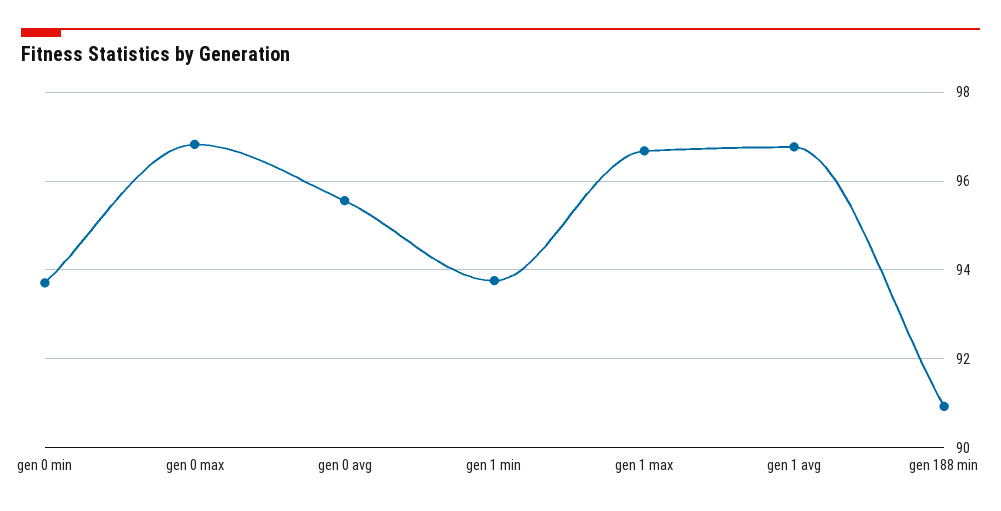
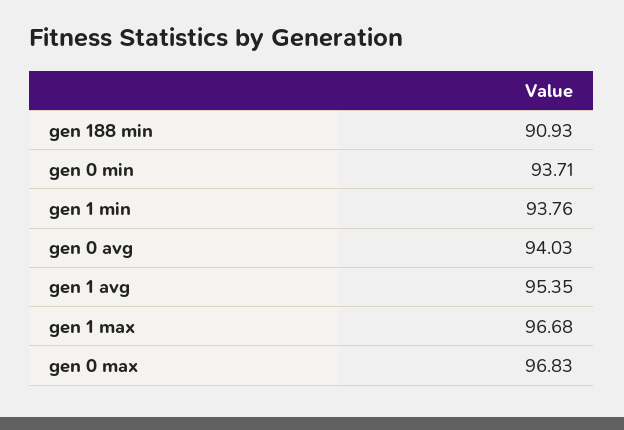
  {
    "gen 0 min": 93.71,
    "gen 0 max": 96.83,
-   "gen 0 avg": 95.6,
+   "gen 0 avg": 94.03,
    "gen 1 min": 93.76,
    "gen 1 max": 96.68,
-   "gen 1 avg": 96.8,
+   "gen 1 avg": 95.35,
    "gen 188 min": 90.93
  }

